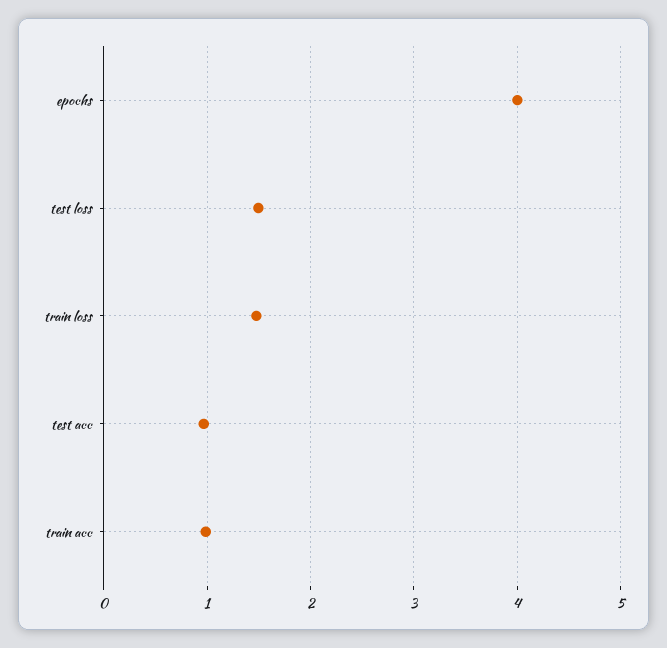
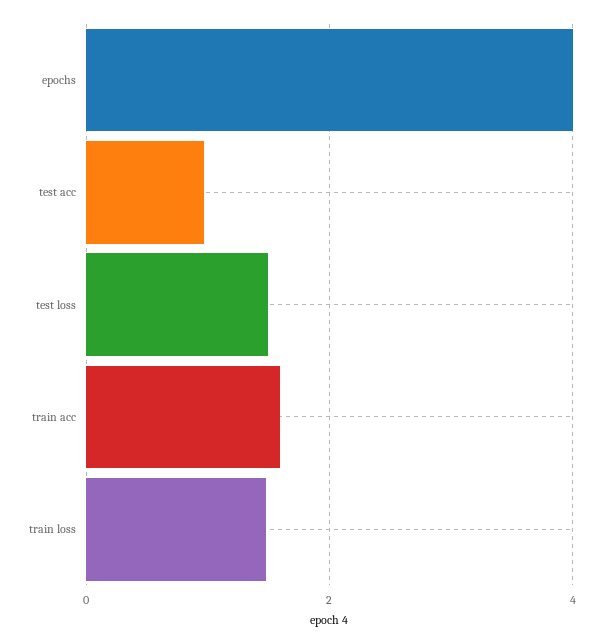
  {
    "epochs": 4,
    "test loss": 1.5,
    "train loss": 1.5,
    "test acc": 1,
-   "train acc": 1
+   "train acc": 1.6
  }

